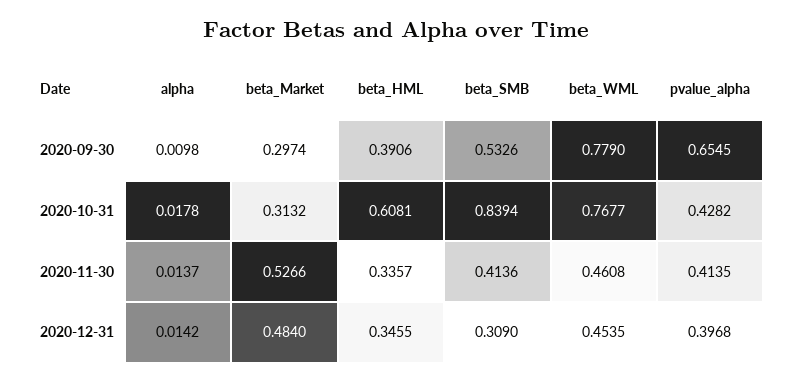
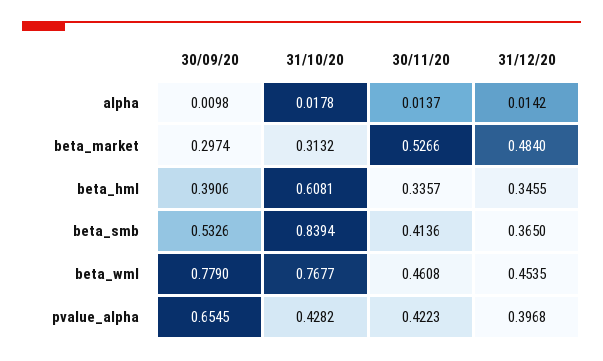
  {
    "alpha": {
      "2020-09-30": 0.0098,
      "2020-10-31": 0.0178,
      "2020-11-30": 0.0137,
      "2020-12-31": 0.0142
    },
    "beta_Market": {
      "2020-09-30": 0.2974,
      "2020-10-31": 0.3132,
      "2020-11-30": 0.5266,
      "2020-12-31": 0.484
    },
    "beta_HML": {
      "2020-09-30": 0.3906,
      "2020-10-31": 0.6081,
      "2020-11-30": 0.3357,
      "2020-12-31": 0.3455
    },
    "beta_SMB": {
      "2020-09-30": 0.5326,
      "2020-10-31": 0.8394,
      "2020-11-30": 0.4136,
-     "2020-12-31": 0.309
+     "2020-12-31": 0.365
    },
    "beta_WML": {
      "2020-09-30": 0.779,
      "2020-10-31": 0.7677,
      "2020-11-30": 0.4608,
      "2020-12-31": 0.4535
    },
    "pvalue_alpha": {
      "2020-09-30": 0.6545,
      "2020-10-31": 0.4282,
-     "2020-11-30": 0.4135,
+     "2020-11-30": 0.4223,
      "2020-12-31": 0.3968
    }
  }

